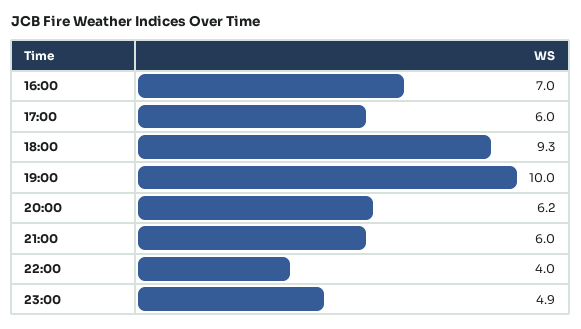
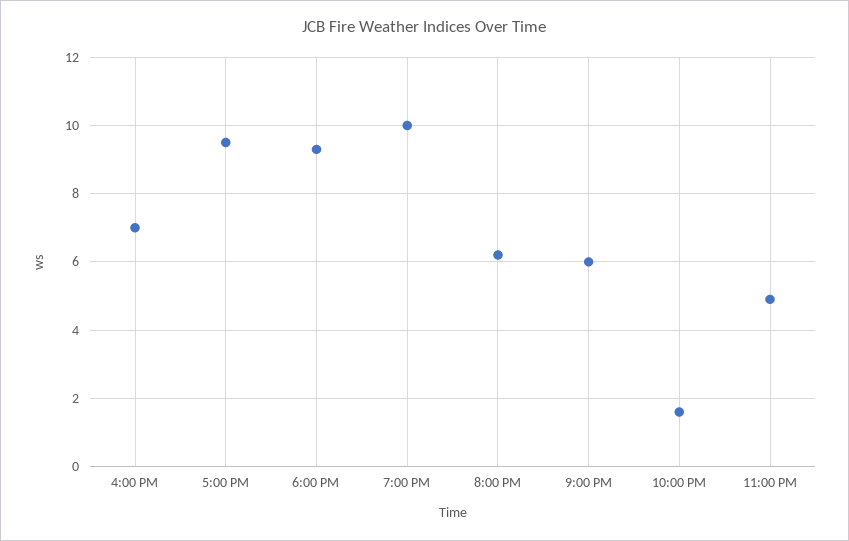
  {
    "16:00": 7,
-   "17:00": 6,
+   "17:00": 9.5,
    "18:00": 9.3,
    "19:00": 10,
    "20:00": 6.2,
    "21:00": 6,
-   "22:00": 4,
+   "22:00": 1.5,
    "23:00": 4.9
  }

